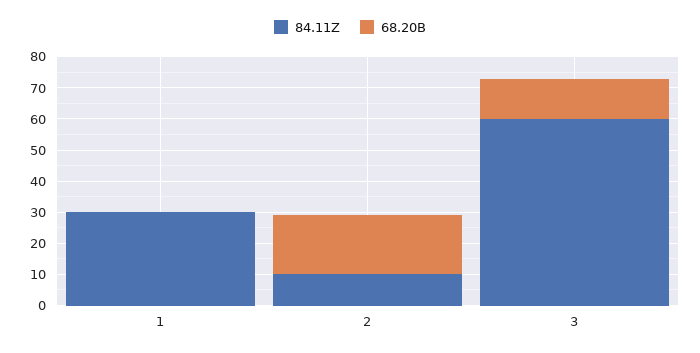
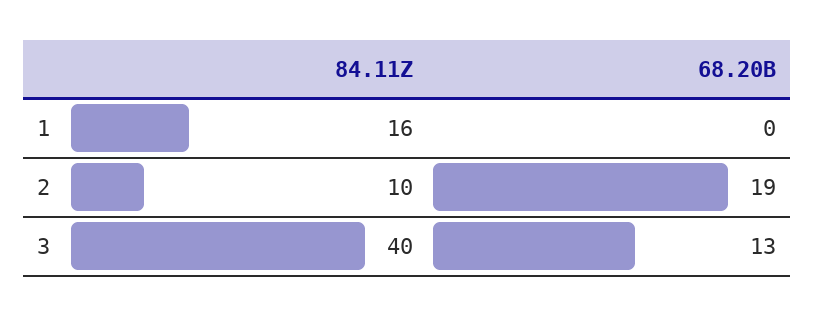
  {
    "84.11Z": {
-     "1": 30,
+     "1": 16,
      "2": 10,
-     "3": 60
+     "3": 40
    },
    "68.20B": {
      "1": 0,
      "2": 19,
      "3": 13
    }
  }

